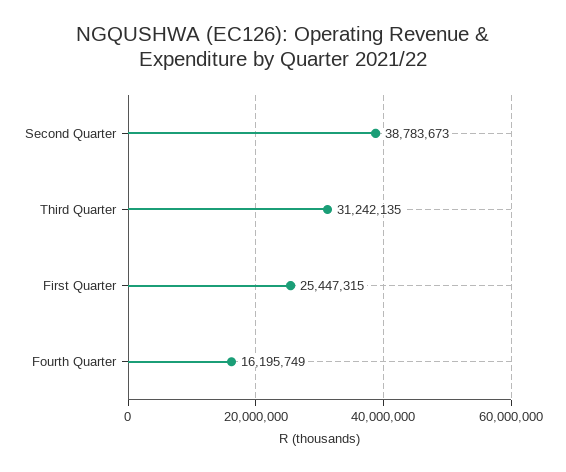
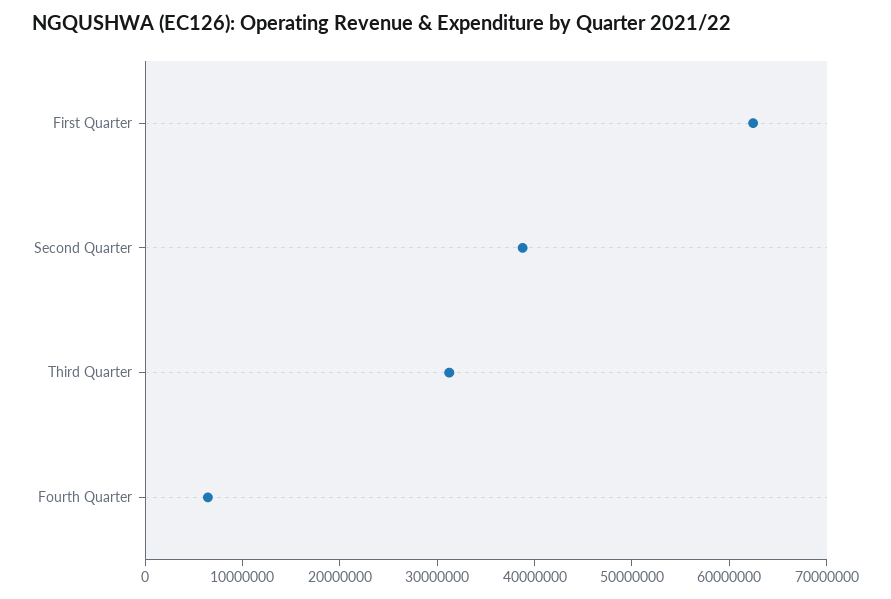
  {
    "Second Quarter": 38783673,
    "Third Quarter": 31242135,
-   "First Quarter": 25447315,
+   "First Quarter": 62000000,
-   "Fourth Quarter": 16195749
+   "Fourth Quarter": 6000000
  }

